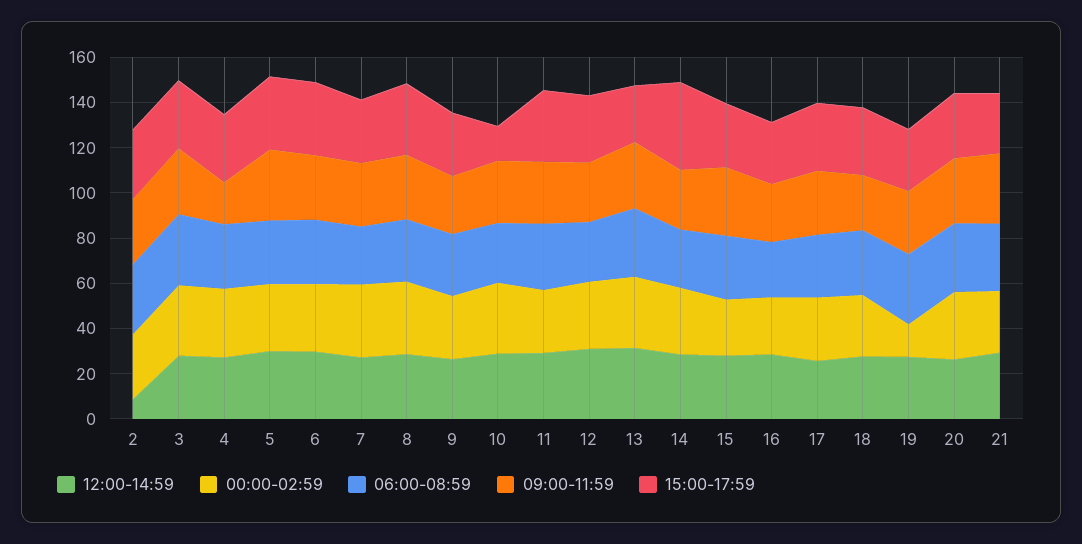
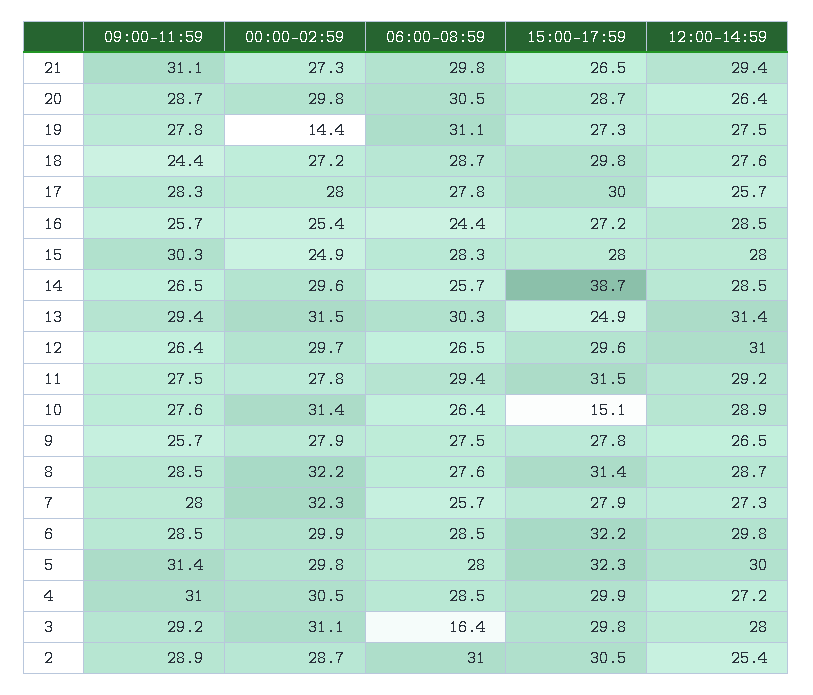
  {
    "12:00-14:59": {
-     "2": 10,
+     "2": 25.4,
      "3": 28,
      "4": 27.2,
      "5": 30,
      "6": 29.8,
      "7": 27.3,
      "8": 28.7,
      "9": 26.5,
      "10": 28.9,
      "11": 29.2,
      "12": 31,
      "13": 31.4,
      "14": 28.5,
      "15": 28,
      "16": 28.5,
      "17": 25.7,
      "18": 27.6,
      "19": 27.5,
      "20": 26.4,
      "21": 29.4
    },
    "00:00-02:59": {
      "2": 28.7,
      "3": 31.1,
      "4": 30.5,
      "5": 29.8,
      "6": 29.9,
      "7": 32.3,
      "8": 32.2,
      "9": 27.9,
      "10": 31.4,
      "11": 27.8,
      "12": 29.7,
      "13": 31.5,
      "14": 29.6,
      "15": 24.9,
      "16": 25.4,
      "17": 28,
      "18": 27.2,
      "19": 14.4,
      "20": 29.8,
      "21": 27.3
    },
    "06:00-08:59": {
      "2": 31,
-     "3": 30,
+     "3": 16.4,
      "4": 28.5,
      "5": 28,
      "6": 28.5,
      "7": 25.7,
      "8": 27.6,
      "9": 27.5,
      "10": 26.4,
      "11": 29.4,
      "12": 26.5,
      "13": 30.3,
      "14": 25.7,
      "15": 28.3,
      "16": 24.4,
      "17": 27.8,
      "18": 28.7,
      "19": 31.1,
      "20": 30.5,
      "21": 29.8
    },
    "09:00-11:59": {
      "2": 28.9,
      "3": 29.2,
-     "4": 20,
+     "4": 31,
      "5": 31.4,
      "6": 28.5,
      "7": 28,
      "8": 28.5,
      "9": 25.7,
      "10": 27.6,
      "11": 27.5,
      "12": 26.4,
      "13": 29.4,
      "14": 26.5,
      "15": 30.3,
      "16": 25.7,
      "17": 28.3,
      "18": 24.4,
      "19": 27.8,
      "20": 28.7,
      "21": 31.1
    },
    "15:00-17:59": {
      "2": 30.5,
      "3": 29.8,
      "4": 29.9,
      "5": 32.3,
      "6": 32.2,
      "7": 27.9,
      "8": 31.4,
      "9": 27.8,
      "10": 15.1,
      "11": 31.5,
      "12": 29.6,
      "13": 24.9,
      "14": 38.7,
      "15": 28,
      "16": 27.2,
      "17": 30,
      "18": 29.8,
      "19": 27.3,
      "20": 28.7,
      "21": 26.5
    }
  }

